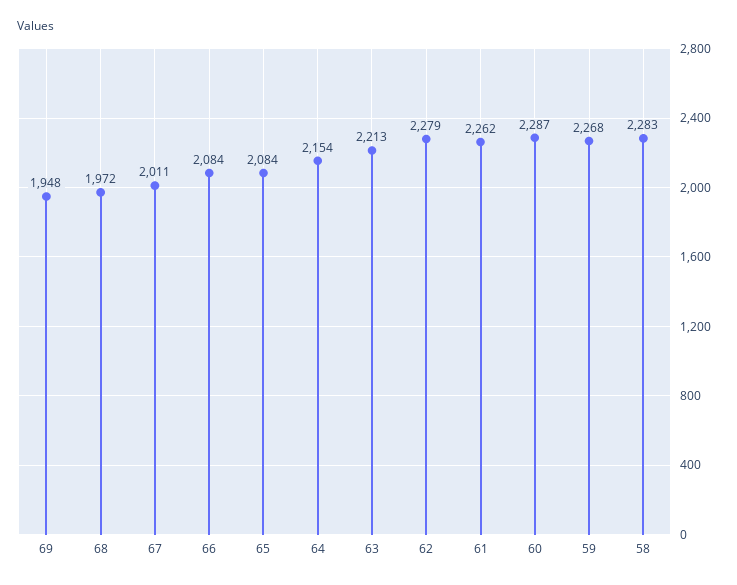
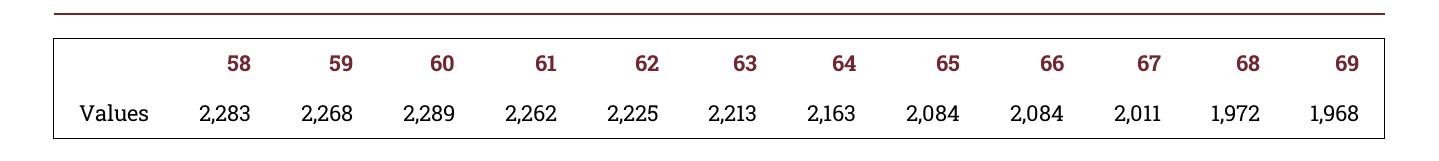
  {
-   "69": 1948,
+   "69": 1968,
    "68": 1972,
    "67": 2011,
    "66": 2084,
    "65": 2084,
-   "64": 2154,
+   "64": 2163,
    "63": 2213,
-   "62": 2279,
+   "62": 2225,
    "61": 2262,
-   "60": 2287,
+   "60": 2289,
    "59": 2268,
    "58": 2283
  }

